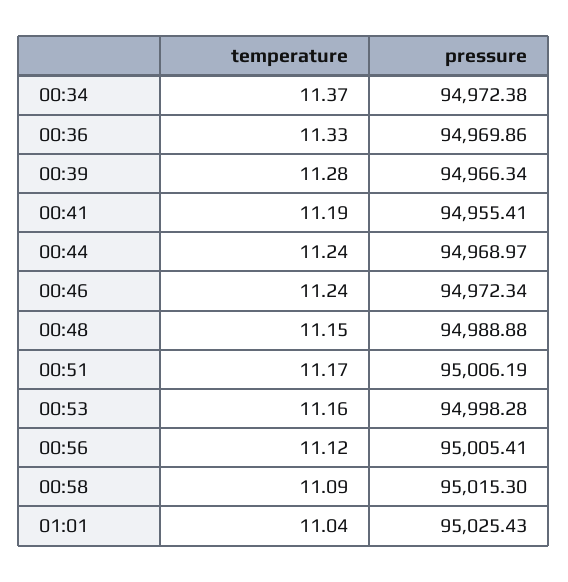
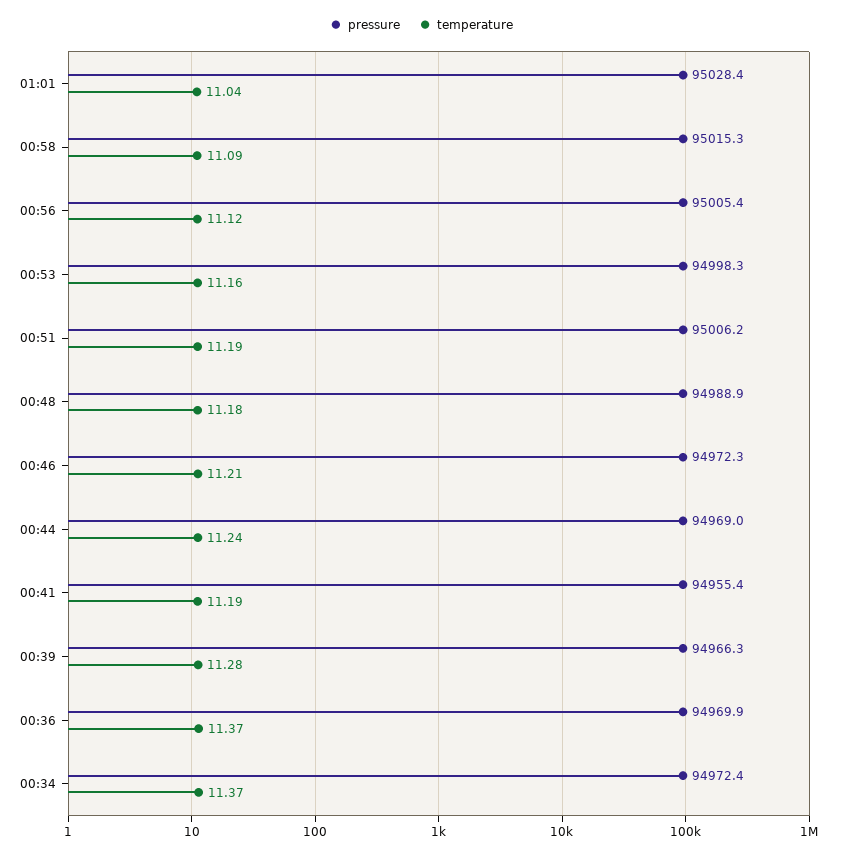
  {
    "temperature": {
      "00:34": 11.37,
-     "00:36": 11.33,
+     "00:36": 11.37,
      "00:39": 11.28,
      "00:41": 11.19,
      "00:44": 11.24,
-     "00:46": 11.24,
+     "00:46": 11.21,
-     "00:48": 11.15,
+     "00:48": 11.18,
-     "00:51": 11.17,
+     "00:51": 11.19,
      "00:53": 11.16,
      "00:56": 11.12,
      "00:58": 11.09,
      "01:01": 11.04
    },
    "pressure": {
      "00:34": 94972.38,
      "00:36": 94969.86,
      "00:39": 94966.34,
      "00:41": 94955.41,
      "00:44": 94968.97,
      "00:46": 94972.34,
      "00:48": 94988.88,
      "00:51": 95006.19,
      "00:53": 94998.28,
      "00:56": 95005.41,
      "00:58": 95015.3,
-     "01:01": 95025.43
+     "01:01": 95028.4
    }
  }

